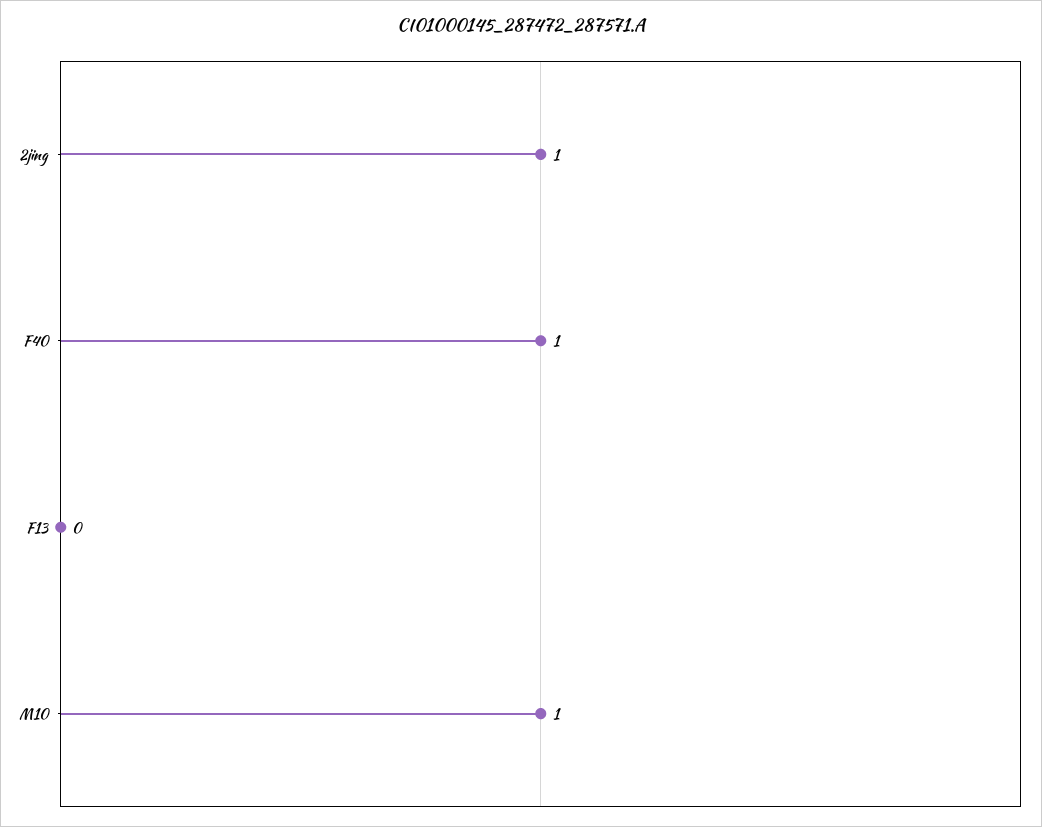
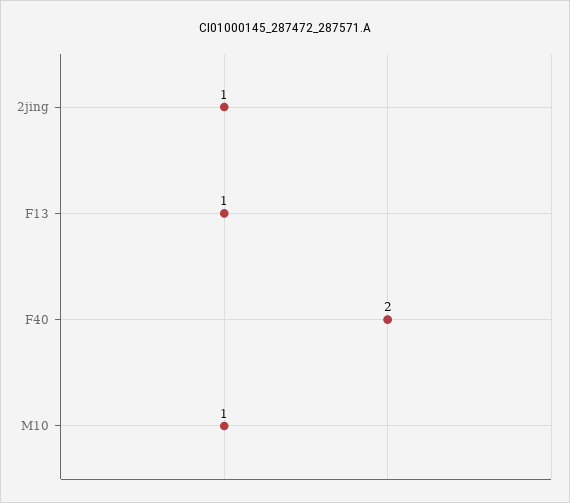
  {
    "2jing": 1,
-   "F40": 1,
+   "F40": 2,
-   "F13": 0,
+   "F13": 1,
    "M10": 1
  }

